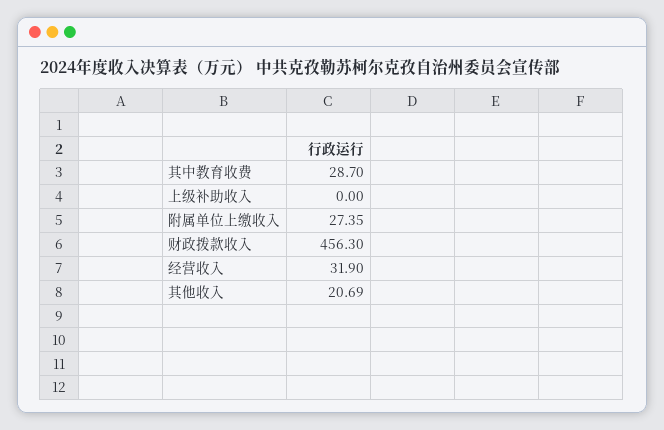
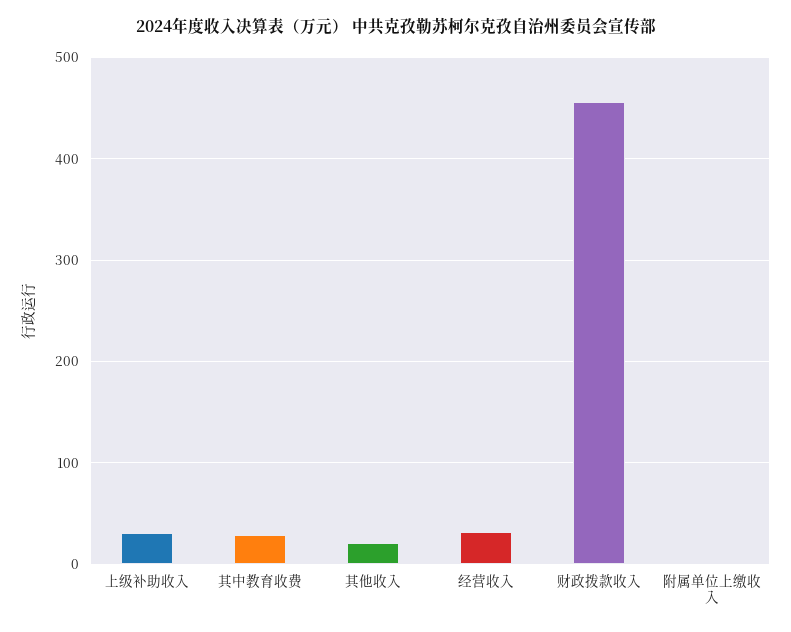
  {
    "其中教育收费": 28.7,
-   "上级补助收入": 0,
+   "上级补助收入": 30,
-   "附属单位上缴收入": 27.35,
+   "附属单位上缴收入": 0,
    "财政拨款收入": 456.3,
    "经营收入": 31.9,
    "其他收入": 20.69
  }

